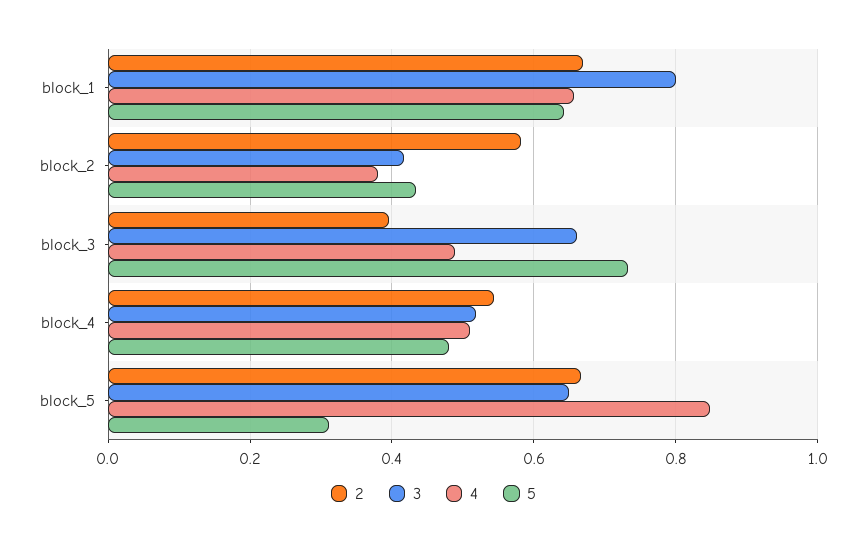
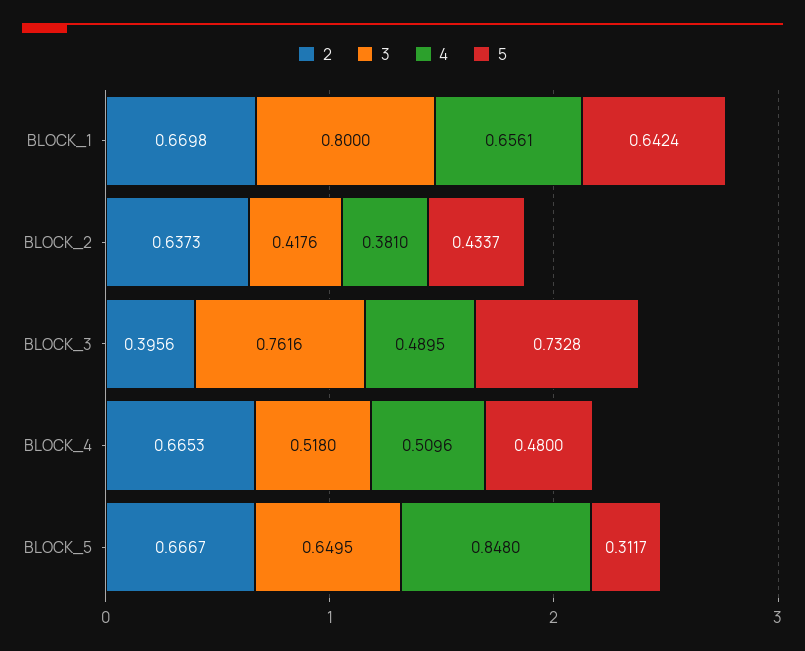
  {
    "2": {
      "block_1": 0.6698,
-     "block_2": 0.58,
+     "block_2": 0.6373,
      "block_3": 0.3956,
-     "block_4": 0.54,
+     "block_4": 0.6653,
      "block_5": 0.6667
    },
    "3": {
      "block_1": 0.8,
      "block_2": 0.4176,
-     "block_3": 0.66,
+     "block_3": 0.7616,
      "block_4": 0.518,
      "block_5": 0.6495
    },
    "4": {
      "block_1": 0.6561,
      "block_2": 0.381,
      "block_3": 0.4895,
      "block_4": 0.5096,
      "block_5": 0.848
    },
    "5": {
      "block_1": 0.6424,
      "block_2": 0.4337,
      "block_3": 0.7328,
      "block_4": 0.48,
      "block_5": 0.3117
    }
  }

